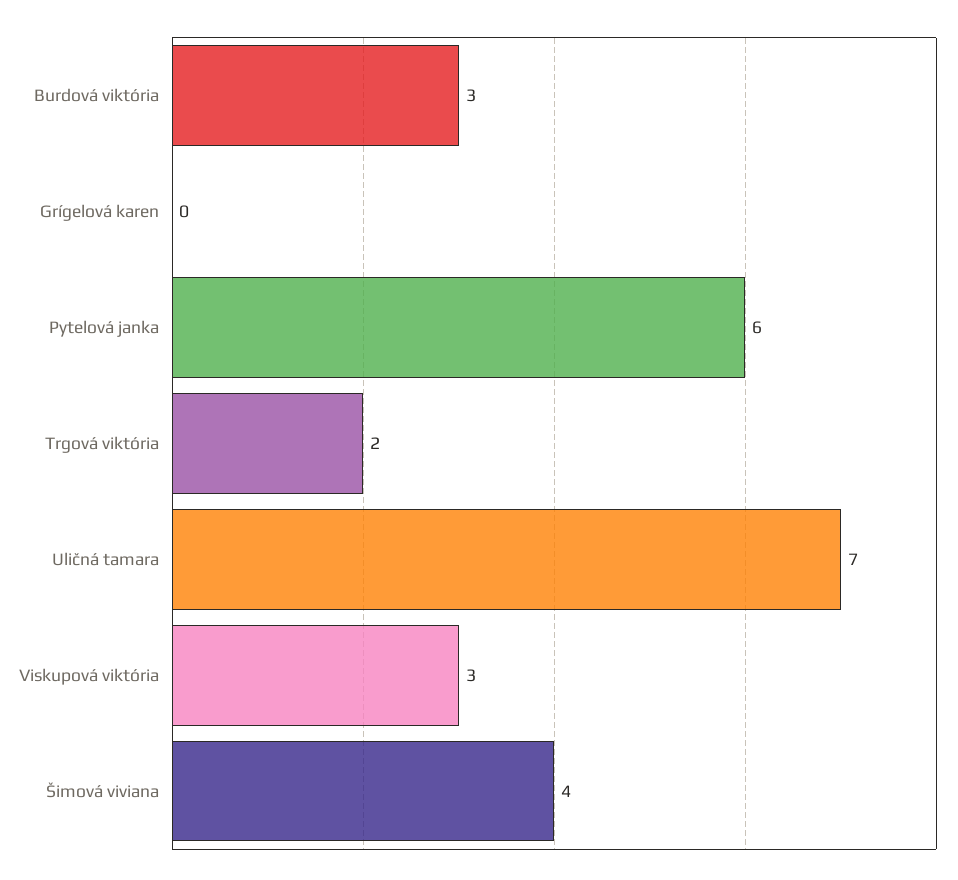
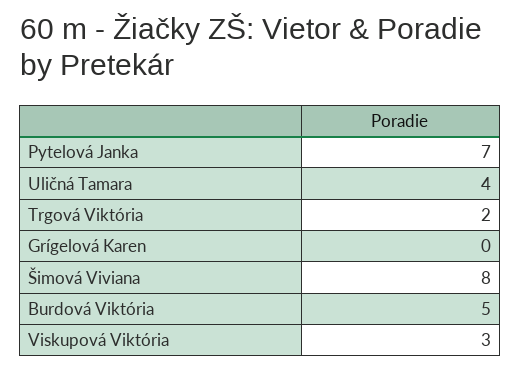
  {
-   "Burdová viktória": 3,
+   "Burdová viktória": 5,
    "Grígelová karen": 0,
-   "Pytelová janka": 6,
+   "Pytelová janka": 7,
    "Trgová viktória": 2,
-   "Uličná tamara": 7,
+   "Uličná tamara": 4,
    "Viskupová viktória": 3,
-   "Šimová viviana": 4
+   "Šimová viviana": 8
  }

